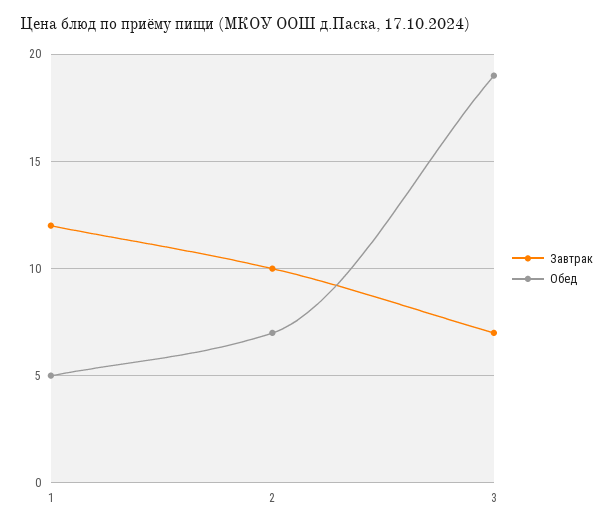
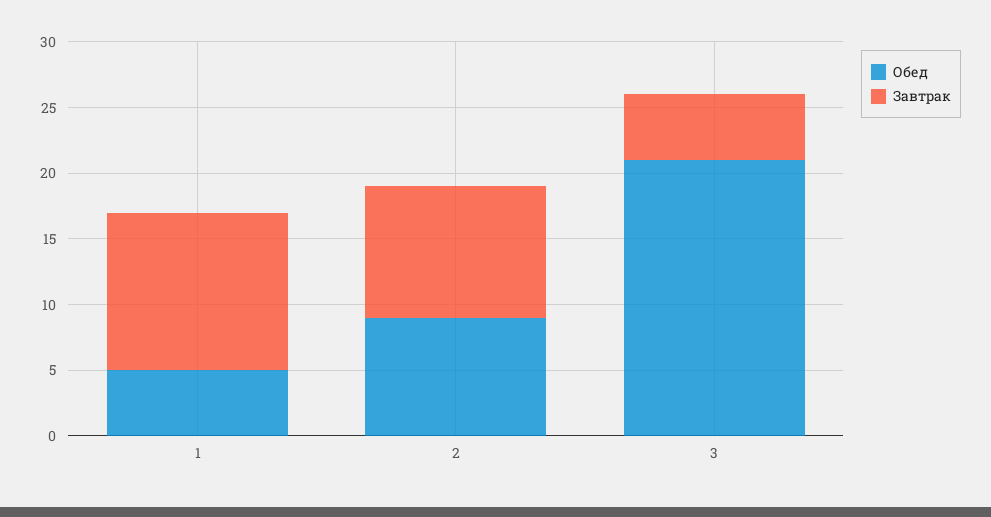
  {
    "Завтрак": {
      "1": 12,
      "2": 10,
-     "3": 7
+     "3": 5
    },
    "Обед": {
      "1": 5,
-     "2": 7,
+     "2": 9,
-     "3": 19
+     "3": 21
    }
  }

